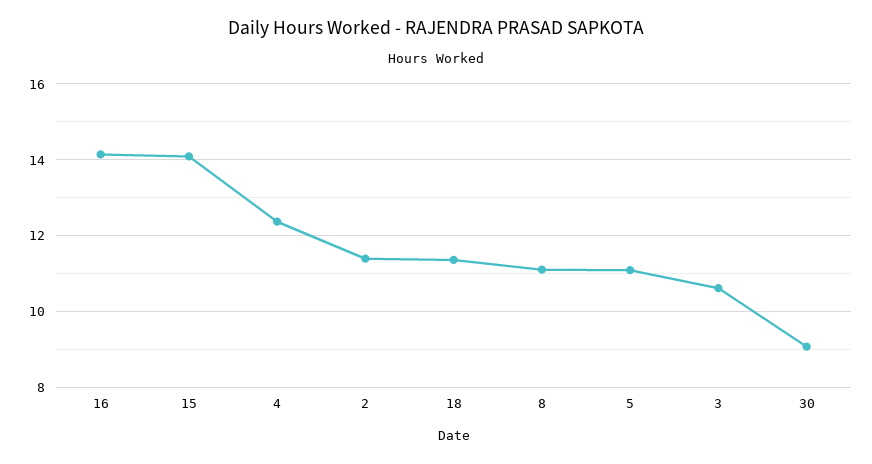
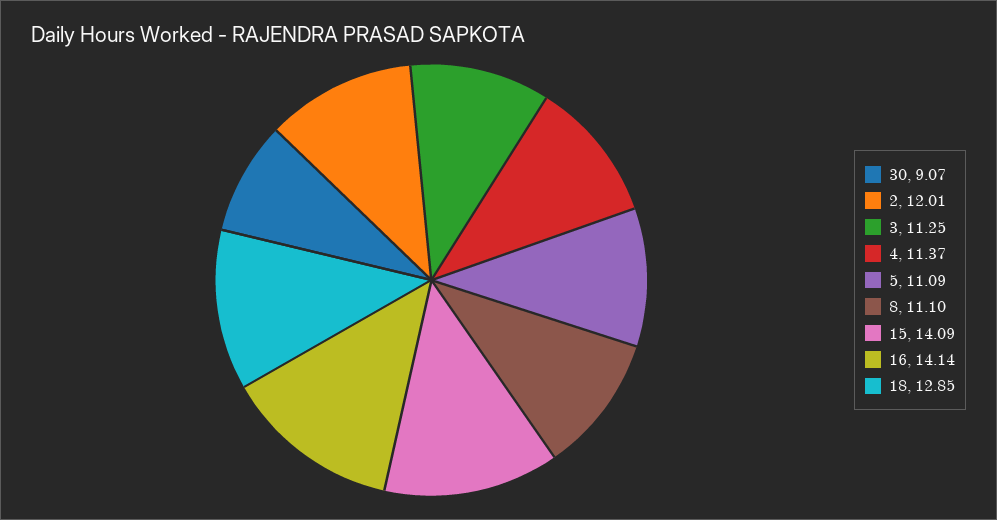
  {
    "16": 14.14,
    "15": 14.09,
-   "4": 12.4,
+   "4": 11.37,
-   "2": 11.4,
+   "2": 12.01,
-   "18": 11.4,
+   "18": 12.85,
    "8": 11.1,
    "5": 11.09,
-   "3": 10.6,
+   "3": 11.25,
    "30": 9.07
  }

